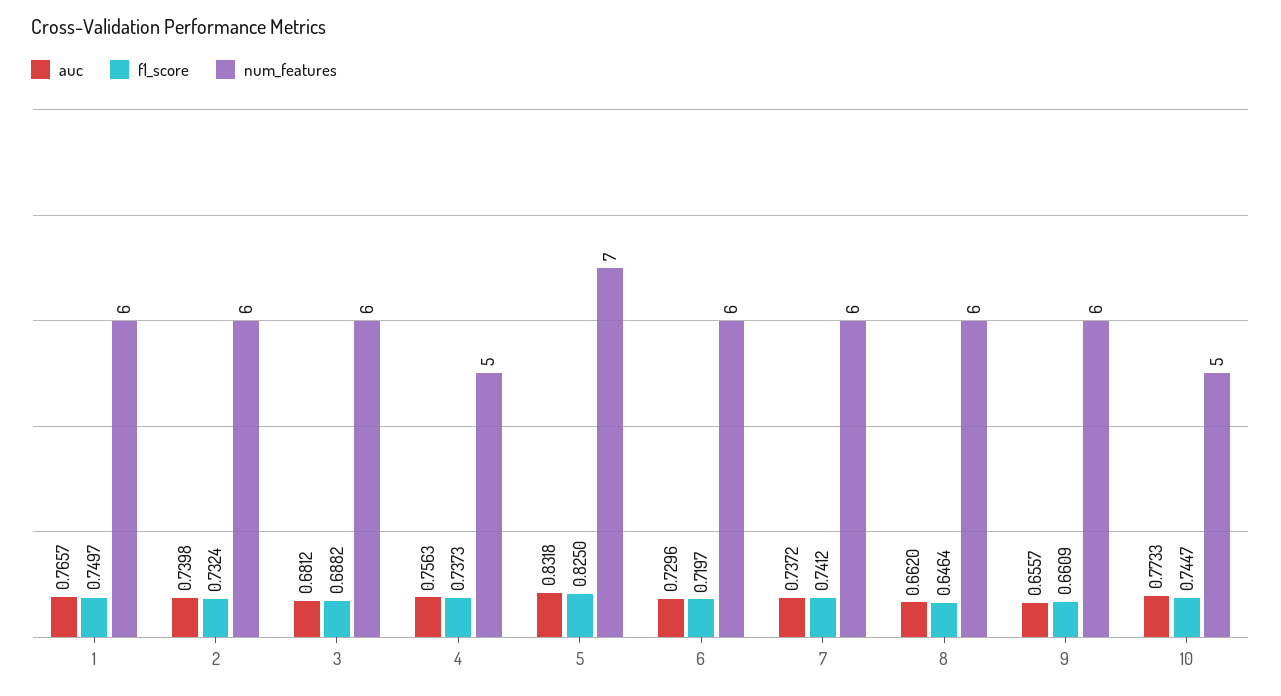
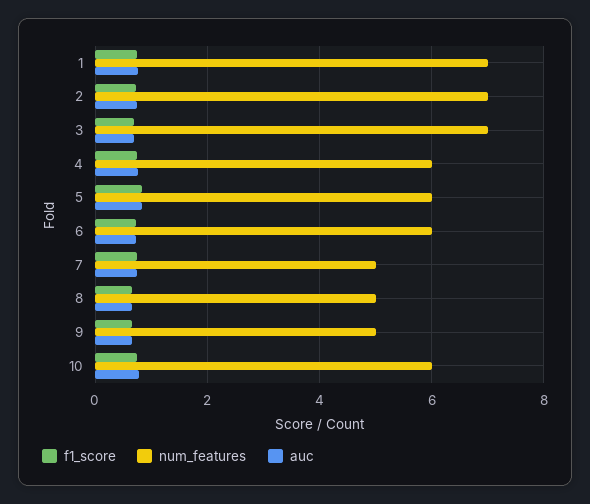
  {
    "auc": {
      "1": 0.7657,
      "2": 0.7398,
      "3": 0.6812,
      "4": 0.7563,
      "5": 0.8318,
      "6": 0.7296,
      "7": 0.7372,
      "8": 0.662,
      "9": 0.6557,
      "10": 0.7733
    },
    "f1_score": {
      "1": 0.7497,
      "2": 0.7324,
      "3": 0.6882,
      "4": 0.7373,
      "5": 0.825,
      "6": 0.7197,
      "7": 0.7412,
      "8": 0.6464,
      "9": 0.6609,
      "10": 0.7447
    },
    "num_features": {
-     "1": 6,
+     "1": 7,
-     "2": 6,
+     "2": 7,
-     "3": 6,
+     "3": 7,
-     "4": 5,
+     "4": 6,
-     "5": 7,
+     "5": 6,
      "6": 6,
-     "7": 6,
+     "7": 5,
-     "8": 6,
+     "8": 5,
-     "9": 6,
+     "9": 5,
-     "10": 5
+     "10": 6
    }
  }

